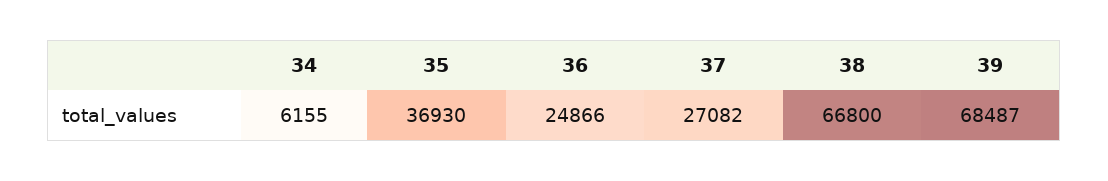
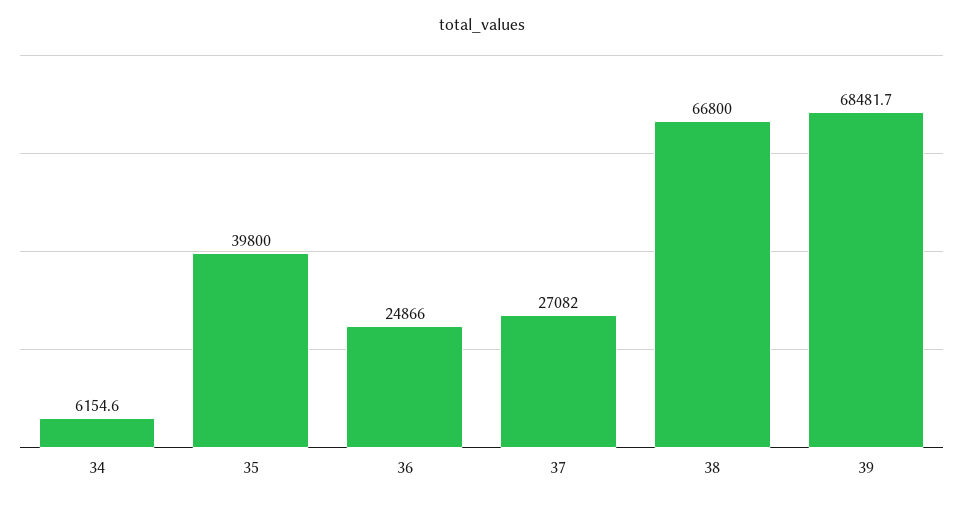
  {
-   "34": 6155,
+   "34": 6154.6,
-   "35": 36930,
+   "35": 39800,
    "36": 24866,
    "37": 27082,
    "38": 66800,
-   "39": 68487
+   "39": 68481.7
  }

